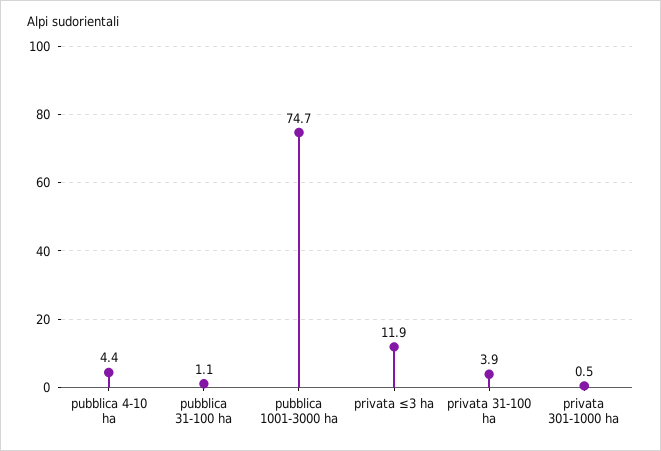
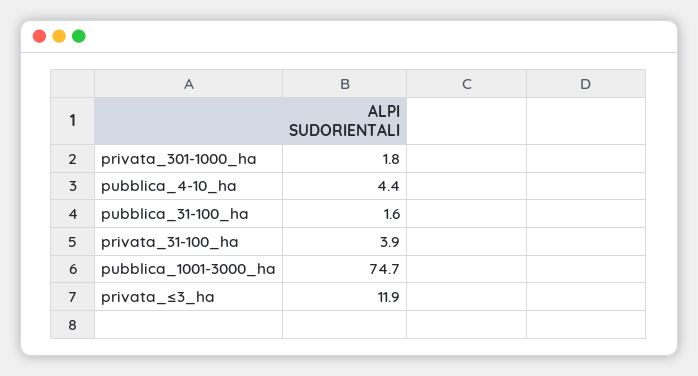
  {
    "pubblica 4-10 ha": 4.4,
-   "pubblica 31-100 ha": 1.1,
+   "pubblica 31-100 ha": 1.6,
    "pubblica 1001-3000 ha": 74.7,
    "privata ≤3 ha": 11.9,
    "privata 31-100 ha": 3.9,
-   "privata 301-1000 ha": 0.5
+   "privata 301-1000 ha": 1.8
  }

